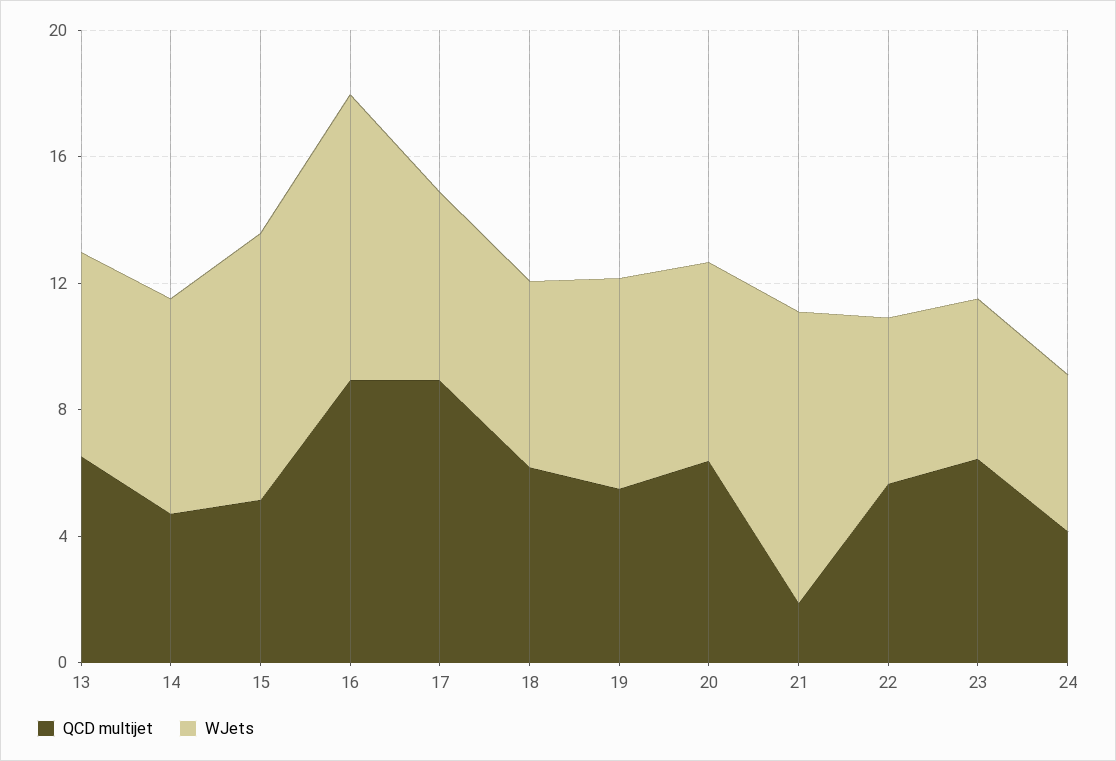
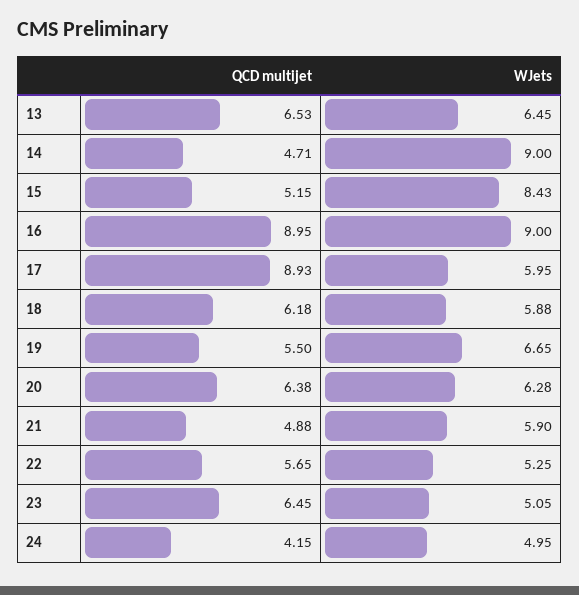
  {
    "QCD multijet": {
      "13": 6.53,
      "14": 4.71,
      "15": 5.15,
      "16": 8.95,
      "17": 8.93,
      "18": 6.18,
      "19": 5.5,
      "20": 6.38,
-     "21": 2,
+     "21": 4.88,
      "22": 5.65,
      "23": 6.45,
      "24": 4.15
    },
    "WJets": {
      "13": 6.45,
-     "14": 7,
+     "14": 9,
      "15": 8.43,
      "16": 9,
      "17": 5.95,
      "18": 5.88,
      "19": 6.65,
      "20": 6.28,
-     "21": 9,
+     "21": 5.9,
      "22": 5.25,
      "23": 5.05,
      "24": 4.95
    }
  }

